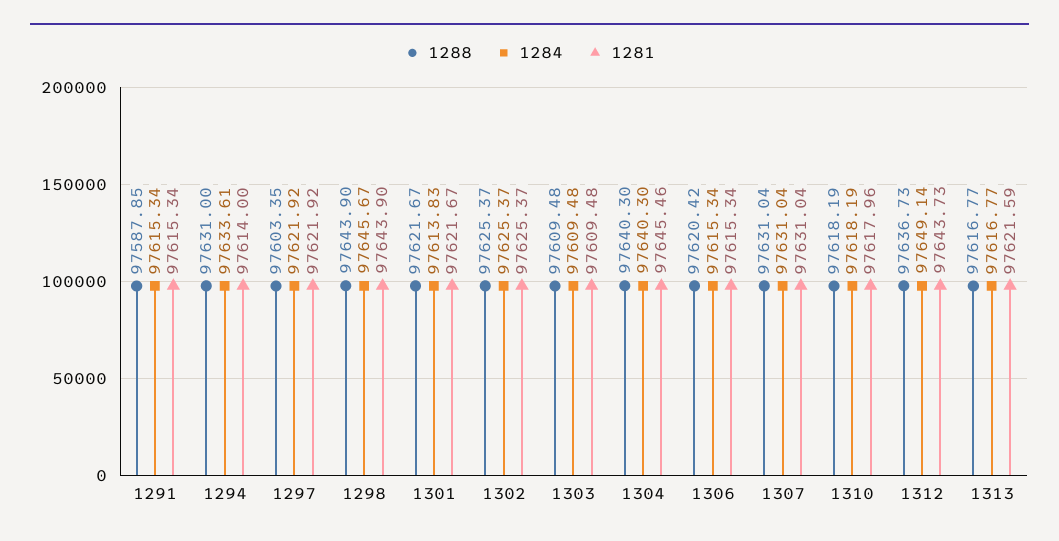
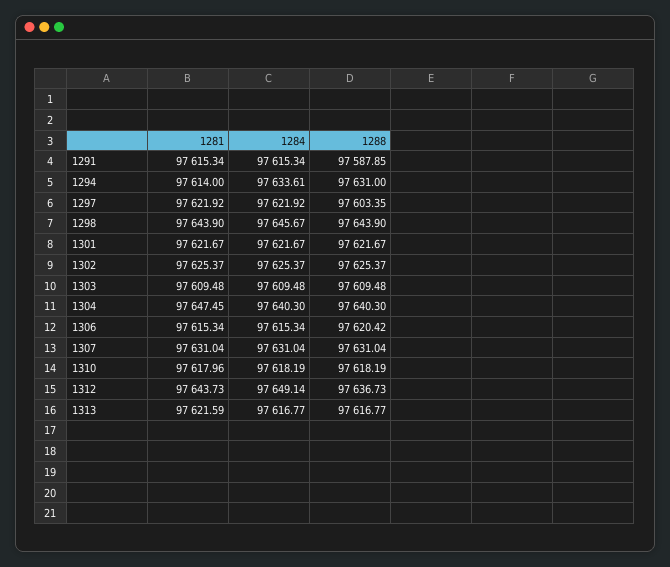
  {
    "1288": {
      "1291": 97587.85,
      "1294": 97631,
      "1297": 97603.35,
      "1298": 97643.9,
      "1301": 97621.67,
      "1302": 97625.37,
      "1303": 97609.48,
      "1304": 97640.3,
      "1306": 97620.42,
      "1307": 97631.04,
      "1310": 97618.19,
      "1312": 97636.73,
      "1313": 97616.77
    },
    "1284": {
      "1291": 97615.34,
      "1294": 97633.61,
      "1297": 97621.92,
      "1298": 97645.67,
-     "1301": 97613.83,
+     "1301": 97621.67,
      "1302": 97625.37,
      "1303": 97609.48,
      "1304": 97640.3,
      "1306": 97615.34,
      "1307": 97631.04,
      "1310": 97618.19,
      "1312": 97649.14,
      "1313": 97616.77
    },
    "1281": {
      "1291": 97615.34,
      "1294": 97614,
      "1297": 97621.92,
      "1298": 97643.9,
      "1301": 97621.67,
      "1302": 97625.37,
      "1303": 97609.48,
-     "1304": 97645.46,
+     "1304": 97647.45,
      "1306": 97615.34,
      "1307": 97631.04,
      "1310": 97617.96,
      "1312": 97643.73,
      "1313": 97621.59
    }
  }

